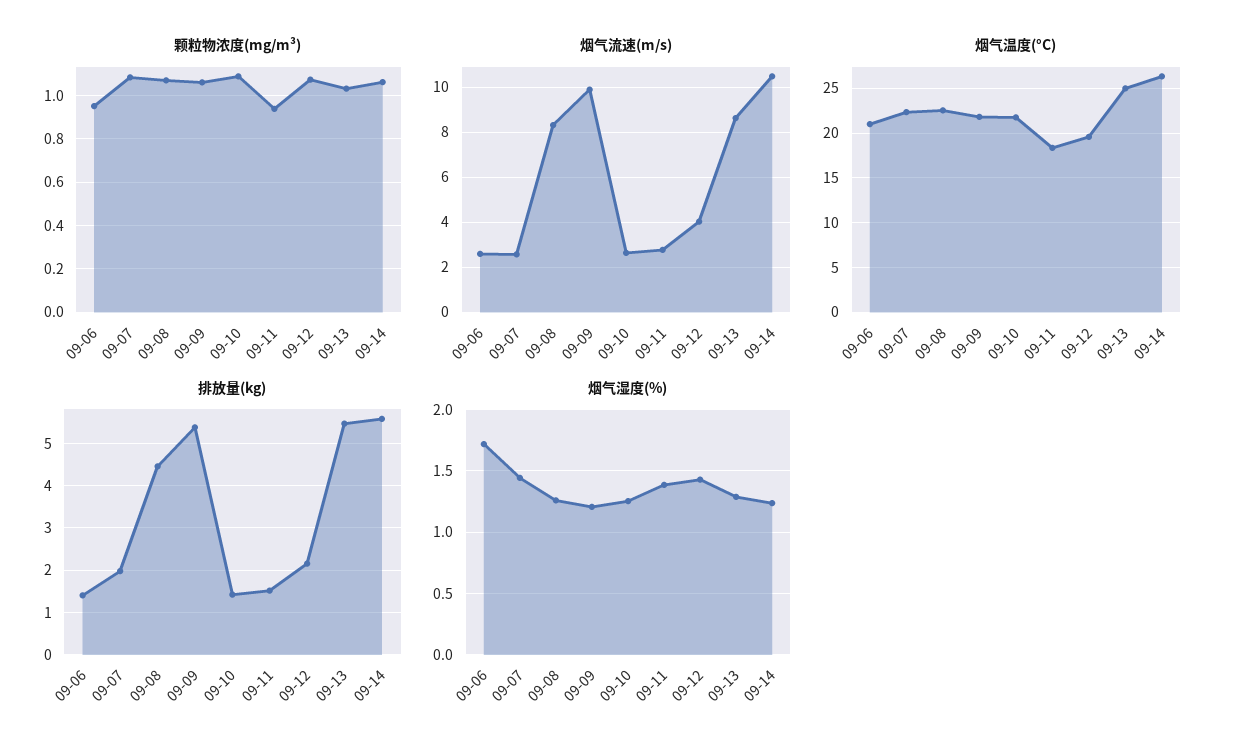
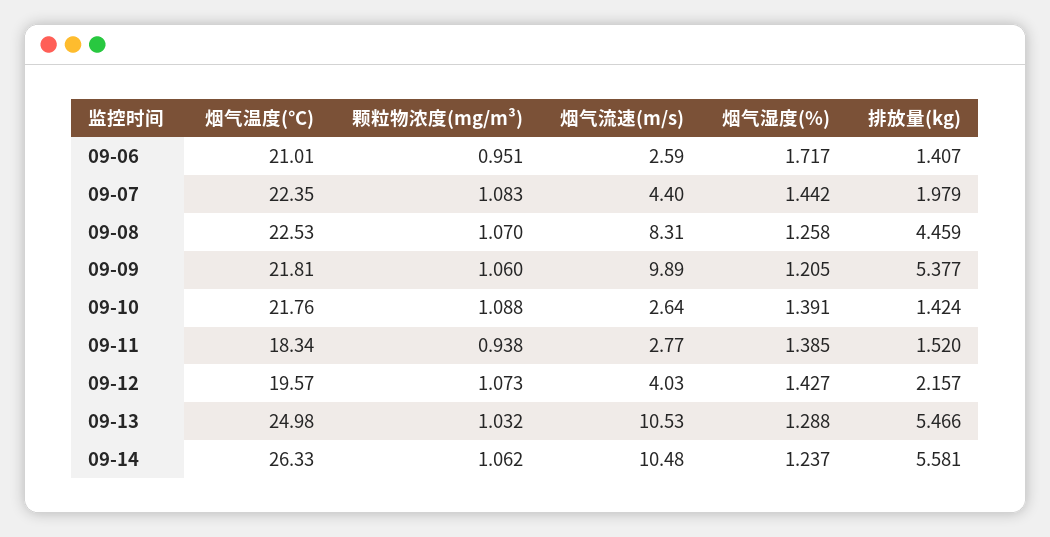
  {
    "颗粒物浓度(mg/m³)": {
      "09-06": 0.951,
      "09-07": 1.083,
      "09-08": 1.07,
      "09-09": 1.06,
      "09-10": 1.088,
      "09-11": 0.938,
      "09-12": 1.073,
      "09-13": 1.032,
      "09-14": 1.062
    },
    "烟气流速(m/s)": {
      "09-06": 2.59,
-     "09-07": 2.5,
+     "09-07": 4.4,
      "09-08": 8.31,
      "09-09": 9.89,
      "09-10": 2.64,
      "09-11": 2.77,
      "09-12": 4.03,
-     "09-13": 8.5,
+     "09-13": 10.53,
      "09-14": 10.48
    },
    "烟气温度(°C)": {
      "09-06": 21.01,
      "09-07": 22.35,
      "09-08": 22.53,
      "09-09": 21.81,
      "09-10": 21.76,
      "09-11": 18.34,
      "09-12": 19.57,
      "09-13": 24.98,
      "09-14": 26.33
    },
    "排放量(kg)": {
      "09-06": 1.407,
      "09-07": 1.979,
      "09-08": 4.459,
      "09-09": 5.377,
      "09-10": 1.424,
      "09-11": 1.52,
      "09-12": 2.157,
      "09-13": 5.466,
      "09-14": 5.581
    },
    "烟气湿度(%)": {
      "09-06": 1.717,
      "09-07": 1.442,
      "09-08": 1.258,
      "09-09": 1.205,
-     "09-10": 1.25,
+     "09-10": 1.391,
      "09-11": 1.385,
      "09-12": 1.427,
      "09-13": 1.288,
      "09-14": 1.237
    }
  }

